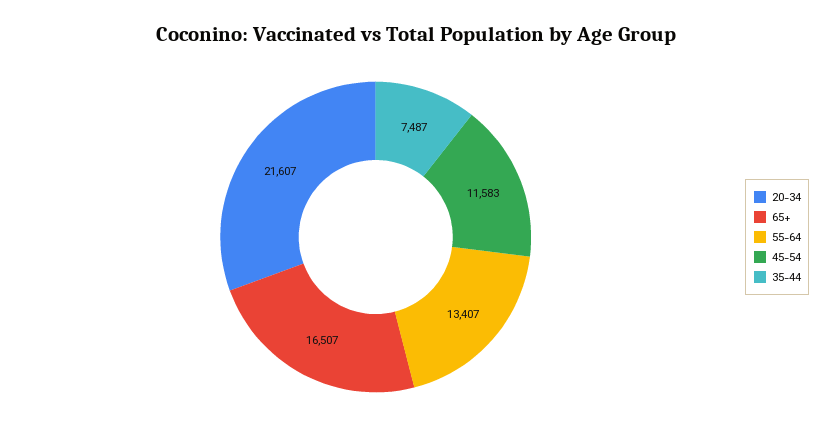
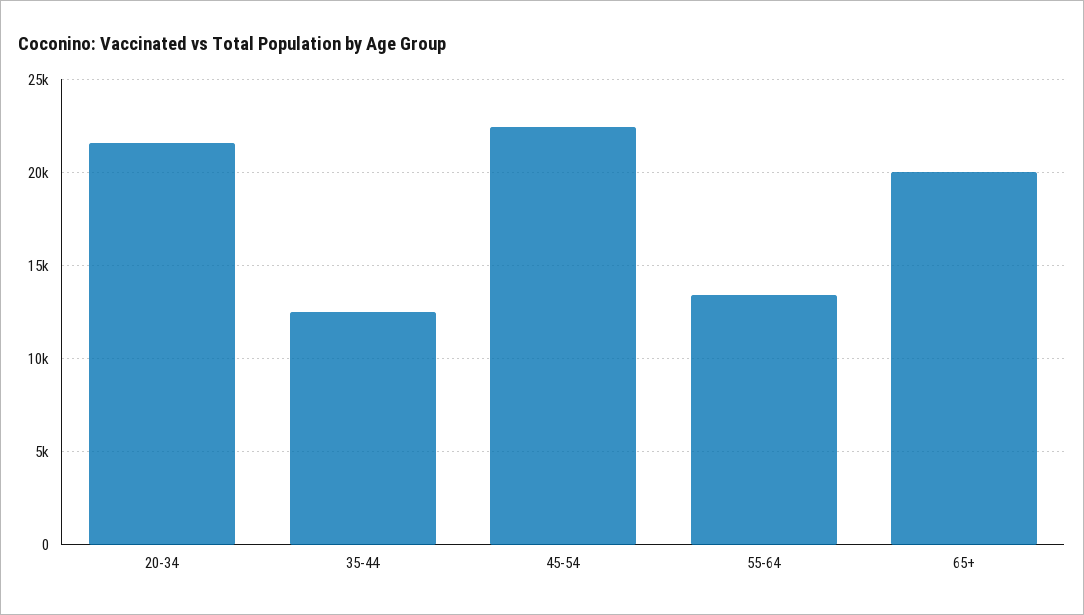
  {
    "20-34": 21607,
-   "65+": 16507,
+   "65+": 20000,
    "55-64": 13407,
-   "45-54": 11583,
+   "45-54": 22500,
-   "35-44": 7487
+   "35-44": 12500
  }

